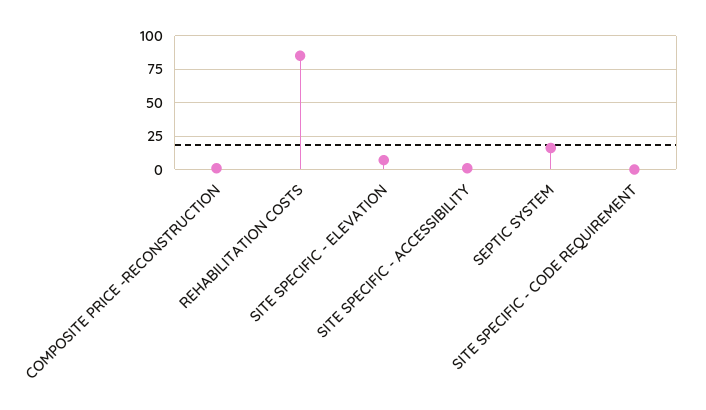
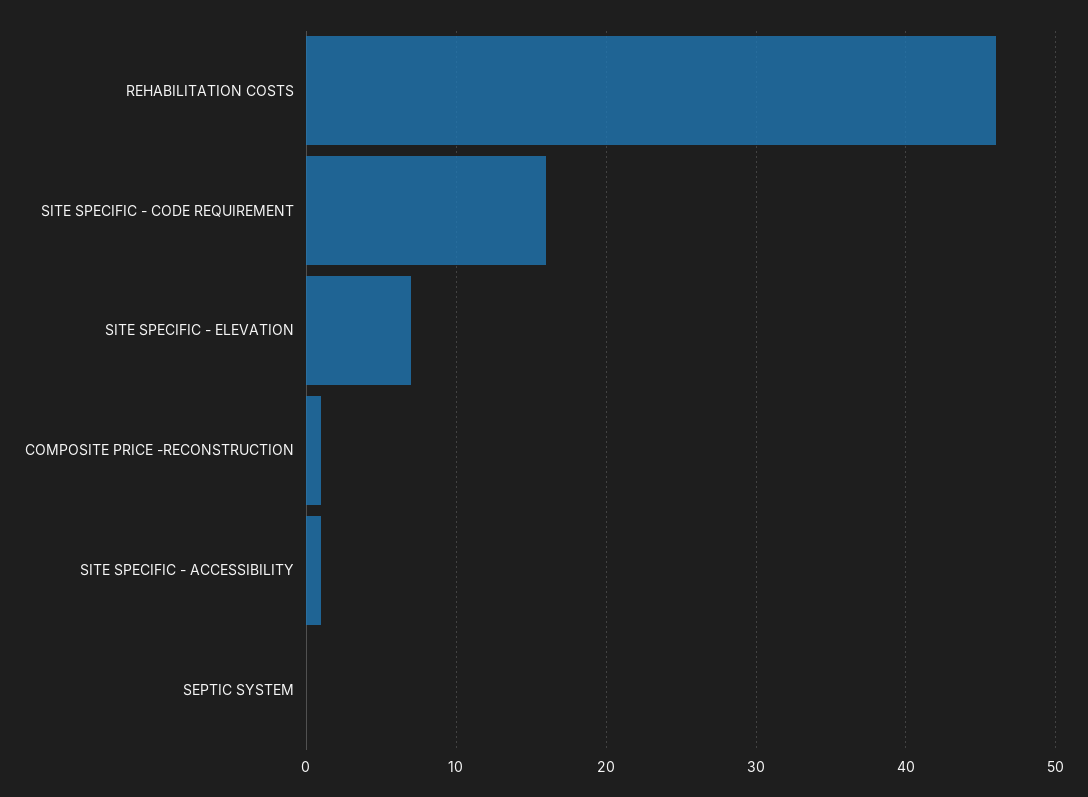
  {
    "COMPOSITE PRICE -RECONSTRUCTION": 1,
-   "REHABILITATION COSTS": 85,
+   "REHABILITATION COSTS": 46,
    "SITE SPECIFIC - ELEVATION": 7,
    "SITE SPECIFIC - ACCESSIBILITY": 1,
-   "SEPTIC SYSTEM": 15,
+   "SEPTIC SYSTEM": 0,
-   "SITE SPECIFIC - CODE REQUIREMENT": 0
+   "SITE SPECIFIC - CODE REQUIREMENT": 16
  }

